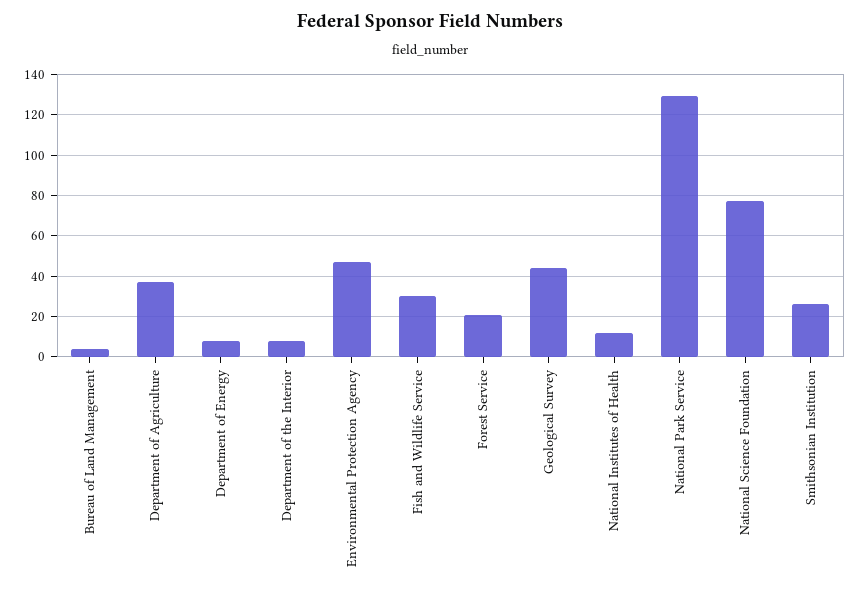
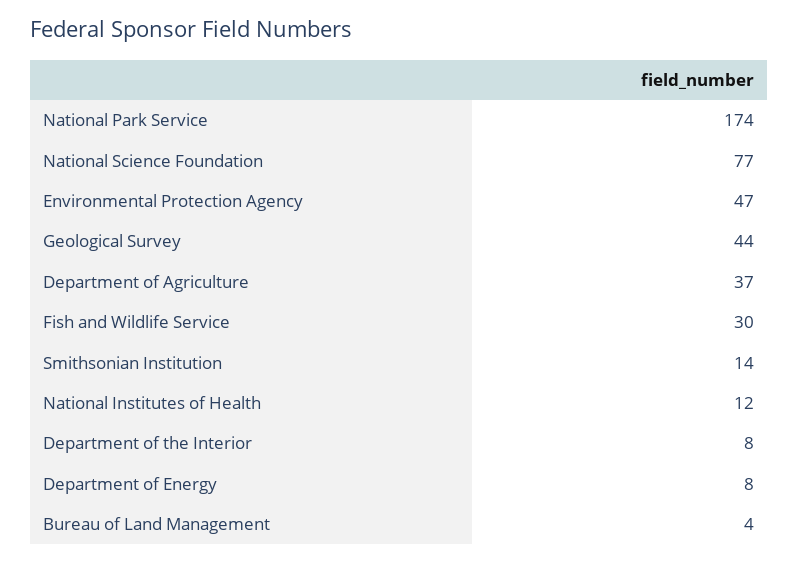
  {
    "Bureau of Land Management": 4,
    "Department of Agriculture": 37,
    "Department of Energy": 8,
    "Department of the Interior": 8,
    "Environmental Protection Agency": 47,
    "Fish and Wildlife Service": 30,
-   "Forest Service": 20,
    "Geological Survey": 44,
    "National Institutes of Health": 12,
-   "National Park Service": 130,
+   "National Park Service": 174,
    "National Science Foundation": 77,
-   "Smithsonian Institution": 25
+   "Smithsonian Institution": 14
  }

